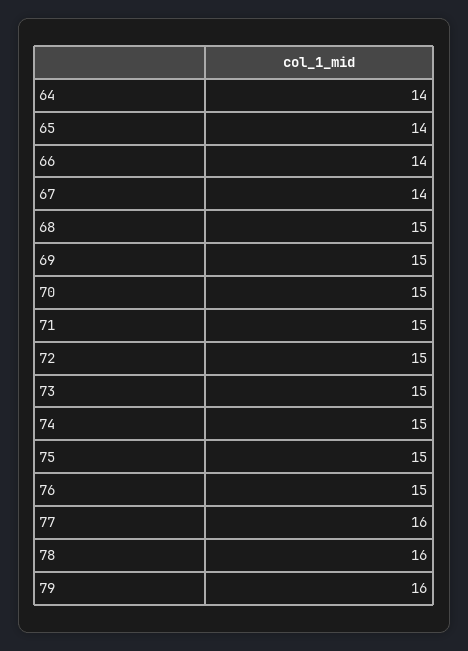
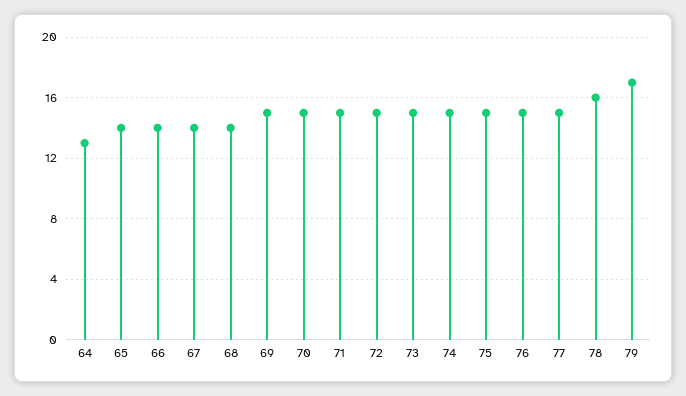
  {
-   "64": 14,
+   "64": 13,
    "65": 14,
    "66": 14,
    "67": 14,
-   "68": 15,
+   "68": 14,
    "69": 15,
    "70": 15,
    "71": 15,
    "72": 15,
    "73": 15,
    "74": 15,
    "75": 15,
    "76": 15,
-   "77": 16,
+   "77": 15,
    "78": 16,
-   "79": 16
+   "79": 17
  }

